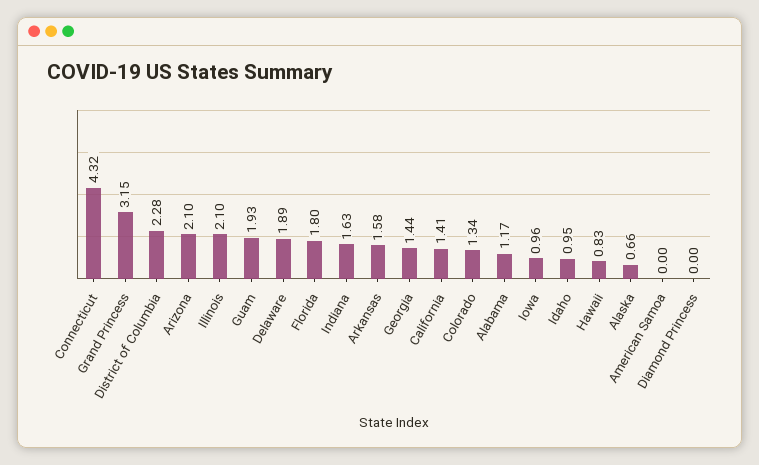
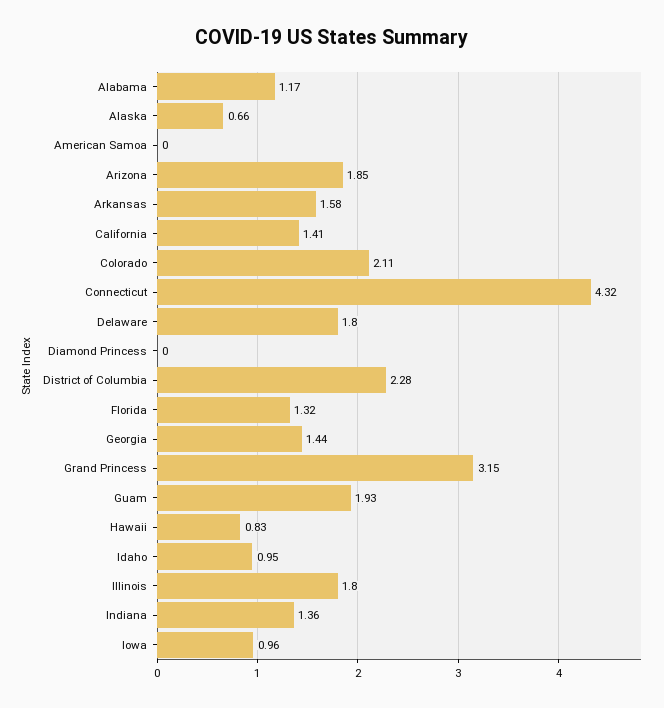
  {
    "Connecticut": 4.32,
    "Grand Princess": 3.15,
    "District of Columbia": 2.28,
-   "Arizona": 2.1,
+   "Arizona": 1.85,
-   "Illinois": 2.1,
+   "Illinois": 1.8,
    "Guam": 1.93,
-   "Delaware": 1.89,
+   "Delaware": 1.8,
-   "Florida": 1.8,
+   "Florida": 1.32,
-   "Indiana": 1.63,
+   "Indiana": 1.36,
    "Arkansas": 1.58,
    "Georgia": 1.44,
    "California": 1.41,
-   "Colorado": 1.34,
+   "Colorado": 2.11,
    "Alabama": 1.17,
    "Iowa": 0.96,
    "Idaho": 0.95,
    "Hawaii": 0.83,
    "Alaska": 0.66,
    "American Samoa": 0,
    "Diamond Princess": 0
  }

